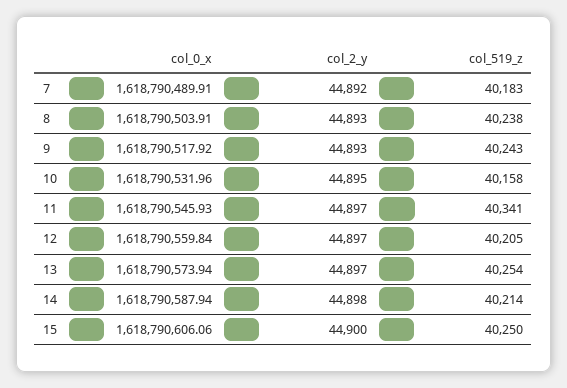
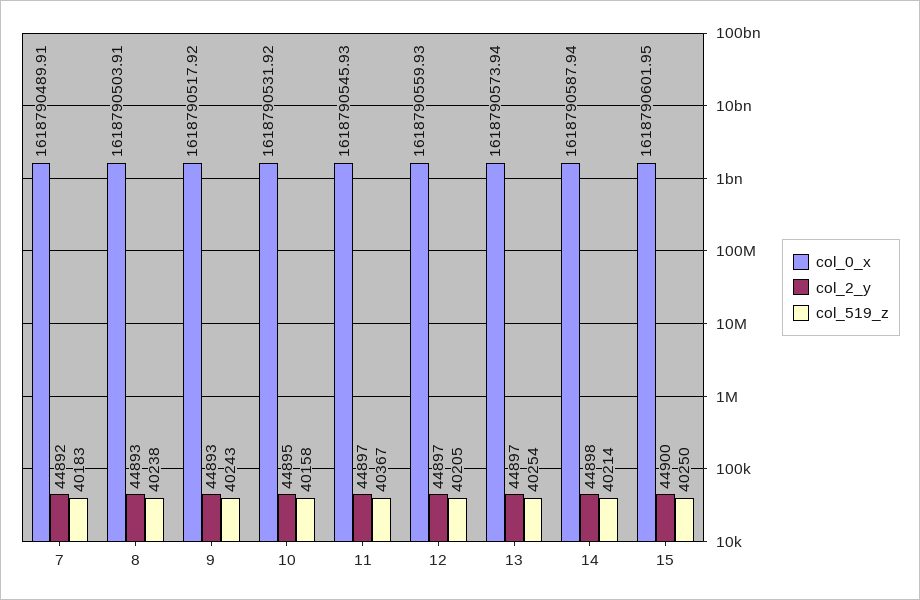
  {
    "col_0_x": {
      "7": 1618790489.91,
      "8": 1618790503.91,
      "9": 1618790517.92,
-     "10": 1618790531.96,
+     "10": 1618790531.92,
      "11": 1618790545.93,
-     "12": 1618790559.84,
+     "12": 1618790559.93,
      "13": 1618790573.94,
      "14": 1618790587.94,
-     "15": 1618790606.06
+     "15": 1618790601.95
    },
    "col_2_y": {
      "7": 44892,
      "8": 44893,
      "9": 44893,
      "10": 44895,
      "11": 44897,
      "12": 44897,
      "13": 44897,
      "14": 44898,
      "15": 44900
    },
    "col_519_z": {
      "7": 40183,
      "8": 40238,
      "9": 40243,
      "10": 40158,
-     "11": 40341,
+     "11": 40367,
      "12": 40205,
      "13": 40254,
      "14": 40214,
      "15": 40250
    }
  }

